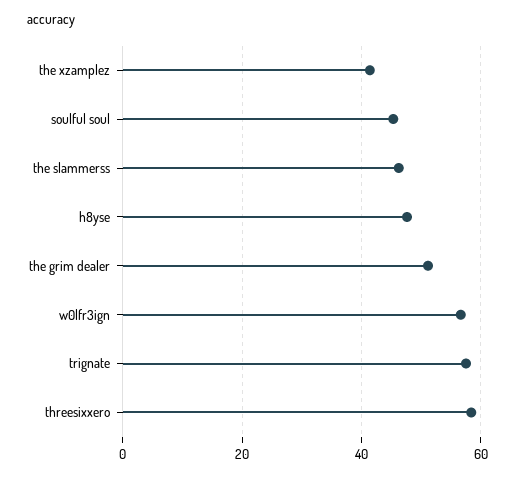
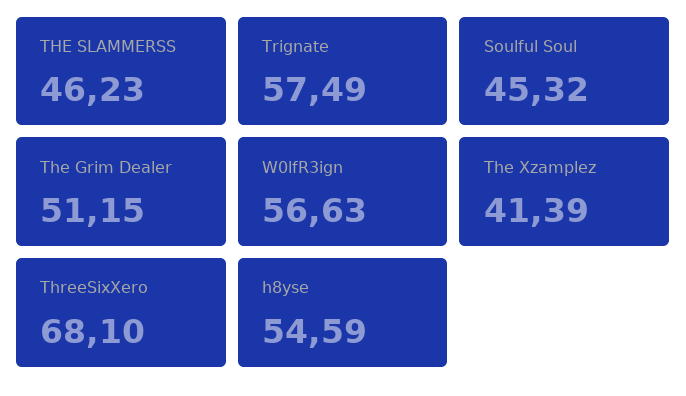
  {
    "the xzamplez": 41.39,
    "soulful soul": 45.32,
    "the slammerss": 46.23,
-   "h8yse": 48,
+   "h8yse": 54.59,
    "the grim dealer": 51.15,
    "w0lfr3ign": 56.63,
    "trignate": 57.49,
-   "threesixxero": 58
+   "threesixxero": 68.1
  }

